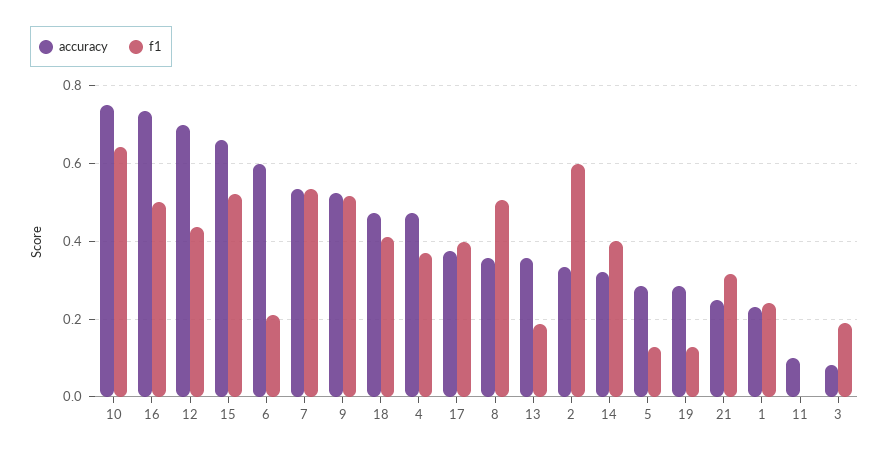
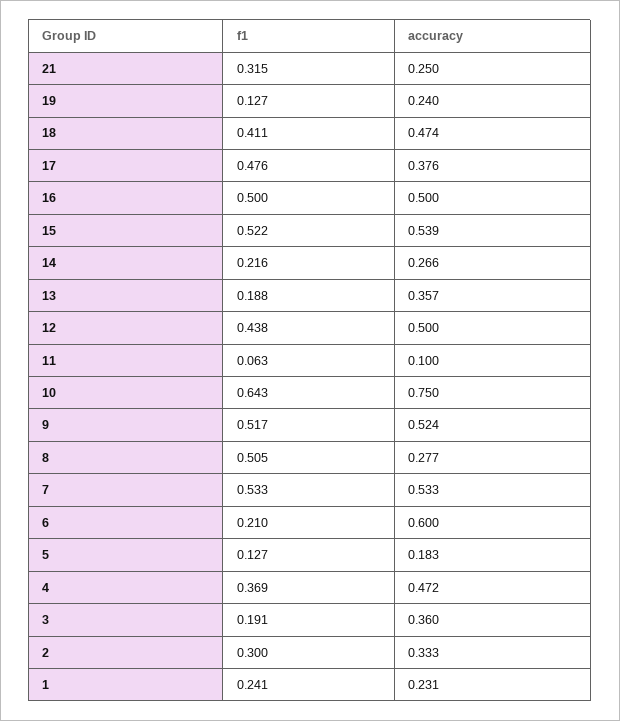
  {
    "accuracy": {
      "10": 0.75,
-     "16": 0.74,
+     "16": 0.5,
-     "12": 0.7,
+     "12": 0.5,
-     "15": 0.66,
+     "15": 0.539,
      "6": 0.6,
      "7": 0.533,
      "9": 0.524,
      "18": 0.474,
      "4": 0.472,
      "17": 0.376,
-     "8": 0.36,
+     "8": 0.277,
      "13": 0.357,
      "2": 0.333,
-     "14": 0.32,
+     "14": 0.266,
-     "5": 0.28,
+     "5": 0.183,
-     "19": 0.28,
+     "19": 0.24,
      "21": 0.25,
      "1": 0.231,
      "11": 0.1,
-     "3": 0.08
+     "3": 0.36
    },
    "f1": {
      "10": 0.643,
      "16": 0.5,
      "12": 0.438,
      "15": 0.522,
      "6": 0.21,
      "7": 0.533,
      "9": 0.517,
      "18": 0.411,
      "4": 0.369,
-     "17": 0.4,
+     "17": 0.476,
      "8": 0.505,
      "13": 0.188,
-     "2": 0.6,
+     "2": 0.3,
-     "14": 0.4,
+     "14": 0.216,
      "5": 0.127,
      "19": 0.127,
      "21": 0.315,
      "1": 0.241,
-     "11": 0,
+     "11": 0.063,
      "3": 0.191
    }
  }

